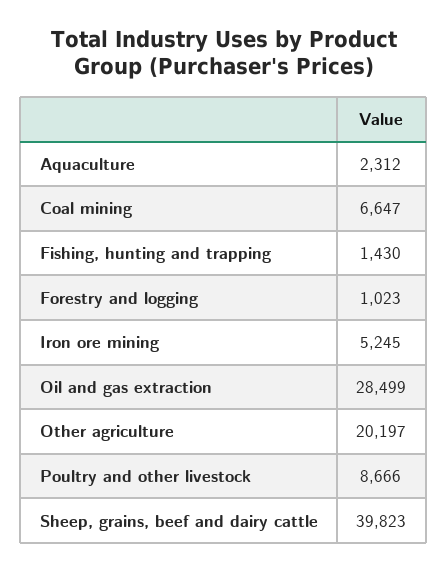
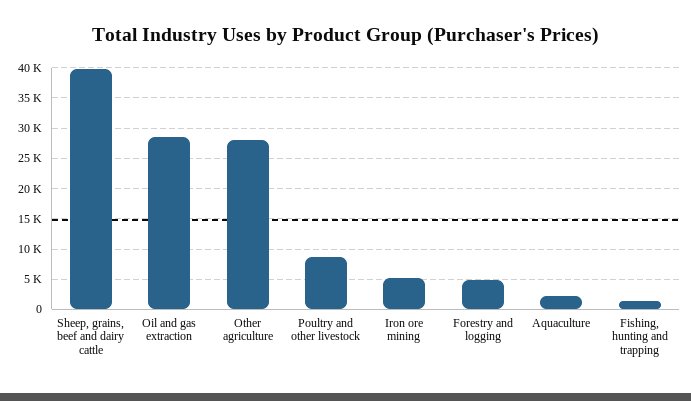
  {
    "Aquaculture": 2312,
-   "Coal mining": 6647,
    "Fishing, hunting and trapping": 1430,
-   "Forestry and logging": 1023,
+   "Forestry and logging": 5000,
    "Iron ore mining": 5245,
    "Oil and gas extraction": 28499,
-   "Other agriculture": 20197,
+   "Other agriculture": 28000,
    "Poultry and other livestock": 8666,
    "Sheep, grains, beef and dairy cattle": 39823
  }

